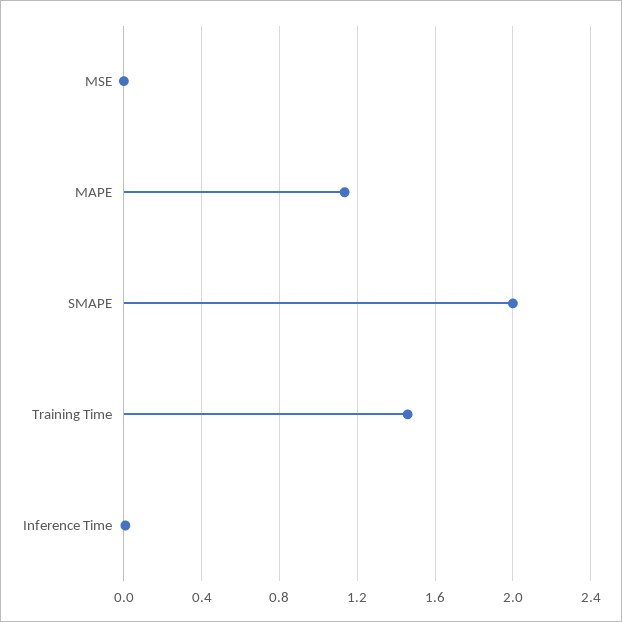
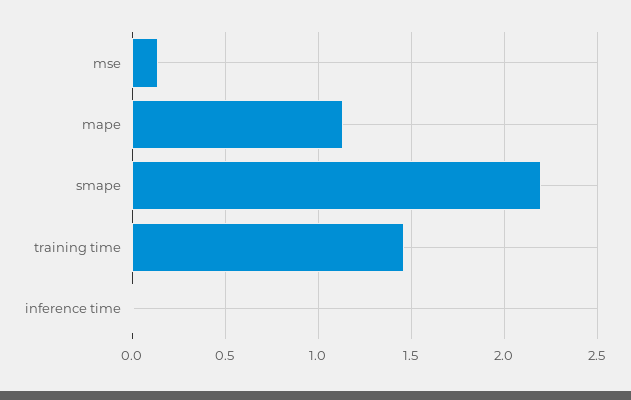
  {
-   "MSE": 0,
+   "MSE": 0.15,
    "MAPE": 1.15,
-   "SMAPE": 2,
+   "SMAPE": 2.2,
    "Training Time": 1.45,
    "Inference Time": 0
  }

